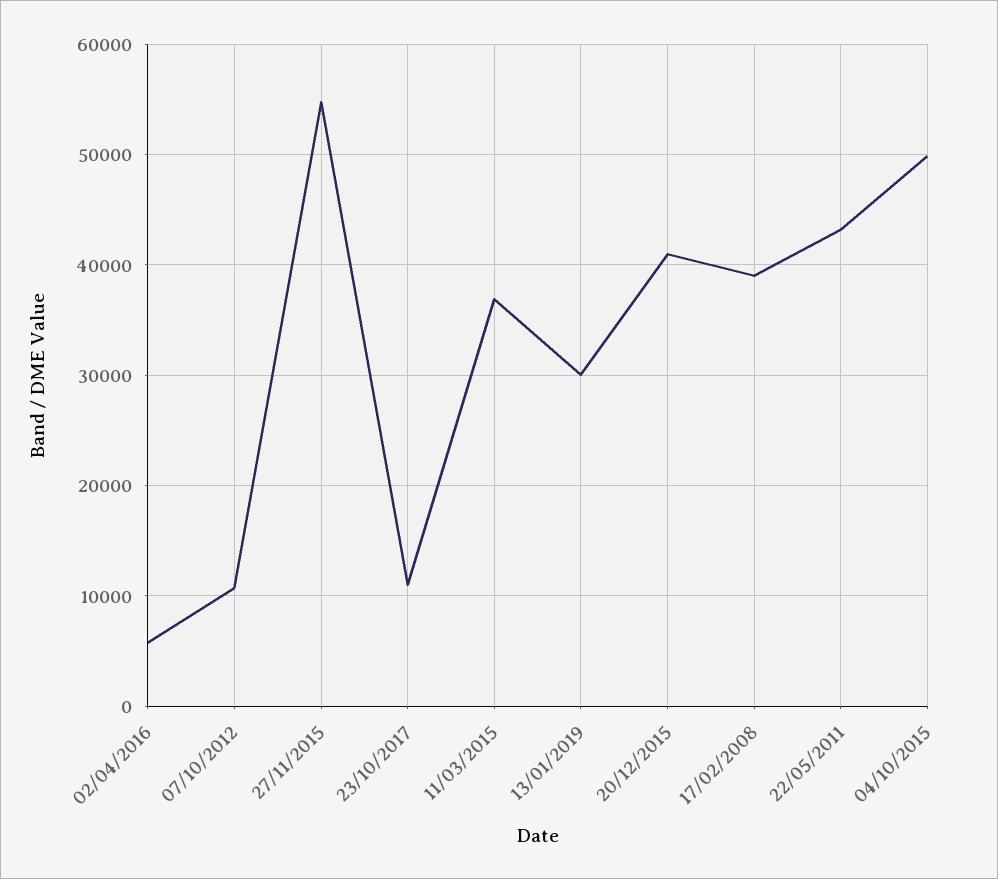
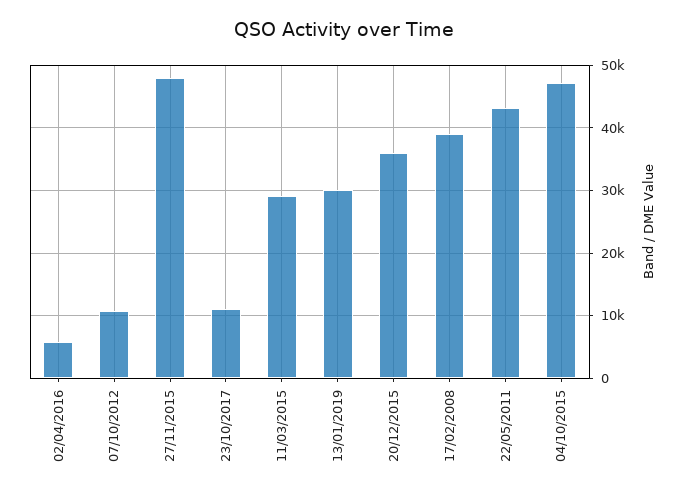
  {
    "02/04/2016": 6000,
    "07/10/2012": 11000,
-   "27/11/2015": 55000,
+   "27/11/2015": 48000,
    "23/10/2017": 11000,
-   "11/03/2015": 37000,
+   "11/03/2015": 29000,
    "13/01/2019": 30000,
-   "20/12/2015": 41000,
+   "20/12/2015": 36000,
    "17/02/2008": 39000,
    "22/05/2011": 43000,
-   "04/10/2015": 50000
+   "04/10/2015": 47000
  }

